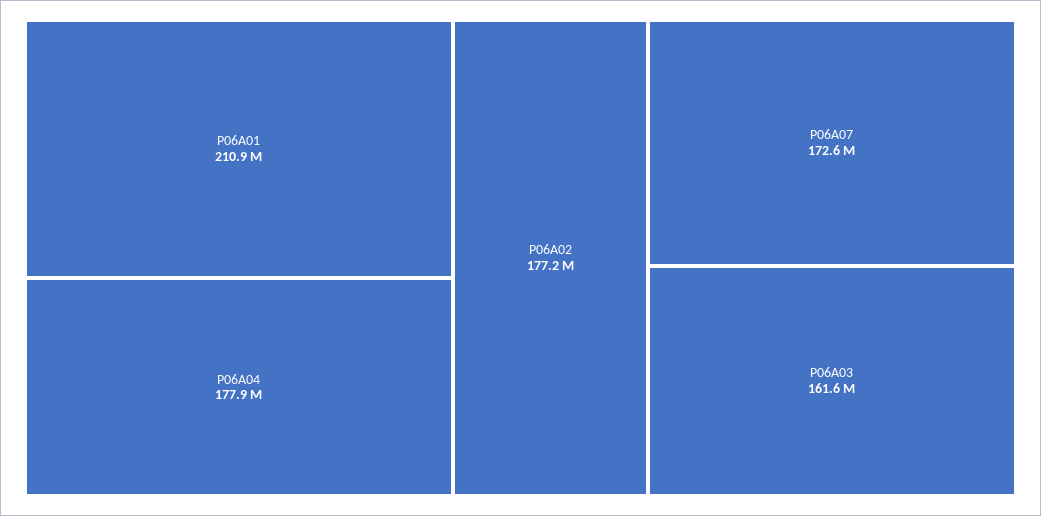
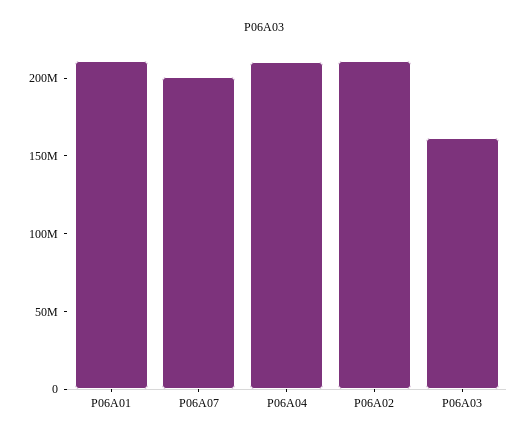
  {
    "P06A01": 210900000,
-   "P06A04": 177900000,
+   "P06A04": 210000000,
-   "P06A02": 177200000,
+   "P06A02": 210000000,
-   "P06A07": 172600000,
+   "P06A07": 200000000,
    "P06A03": 161600000
  }

